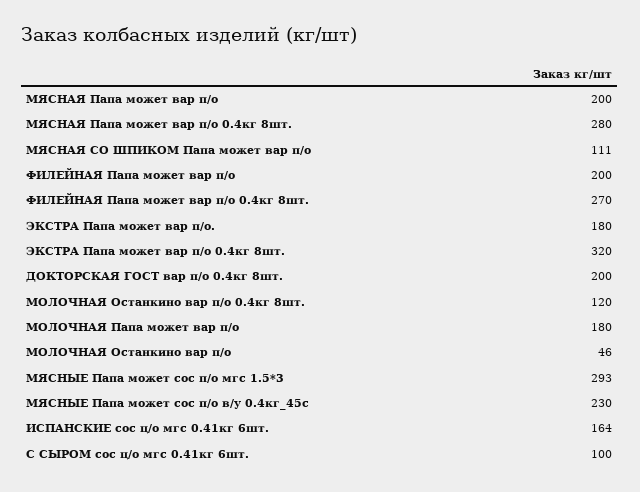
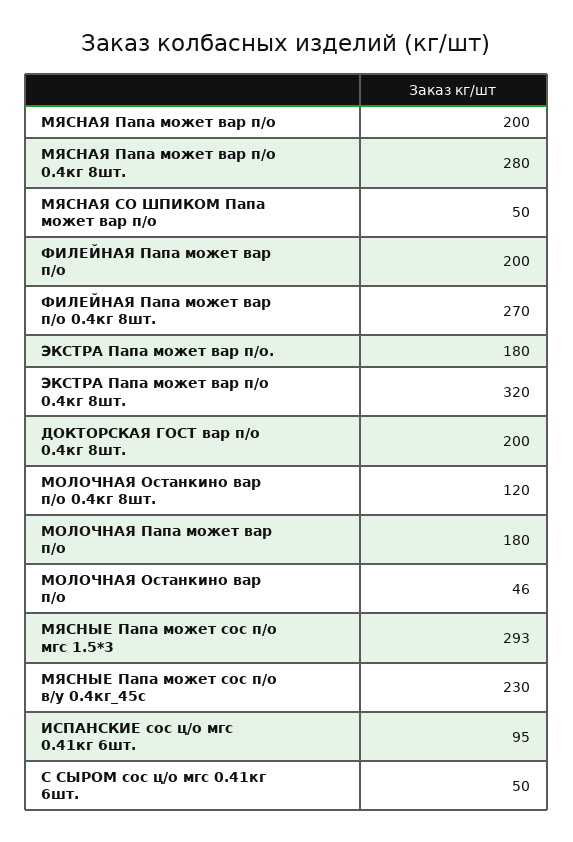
  {
    "МЯСНАЯ Папа может вар п/о": 200,
    "МЯСНАЯ Папа может вар п/о 0.4кг 8шт.": 280,
-   "МЯСНАЯ СО ШПИКОМ Папа может вар п/о": 111,
+   "МЯСНАЯ СО ШПИКОМ Папа может вар п/о": 50,
    "ФИЛЕЙНАЯ Папа может вар п/о": 200,
    "ФИЛЕЙНАЯ Папа может вар п/о 0.4кг 8шт.": 270,
    "ЭКСТРА Папа может вар п/о.": 180,
    "ЭКСТРА Папа может вар п/о 0.4кг 8шт.": 320,
    "ДОКТОРСКАЯ ГОСТ вар п/о 0.4кг 8шт.": 200,
    "МОЛОЧНАЯ Останкино вар п/о 0.4кг 8шт.": 120,
    "МОЛОЧНАЯ Папа может вар п/о": 180,
    "МОЛОЧНАЯ Останкино вар п/о": 46,
    "МЯСНЫЕ Папа может сос п/о мгс 1.5*3": 293,
    "МЯСНЫЕ Папа может сос п/о в/у 0.4кг_45с": 230,
-   "ИСПАНСКИЕ сос ц/о мгс 0.41кг 6шт.": 164,
+   "ИСПАНСКИЕ сос ц/о мгс 0.41кг 6шт.": 95,
-   "С СЫРОМ сос ц/о мгс 0.41кг 6шт.": 100
+   "С СЫРОМ сос ц/о мгс 0.41кг 6шт.": 50
  }

